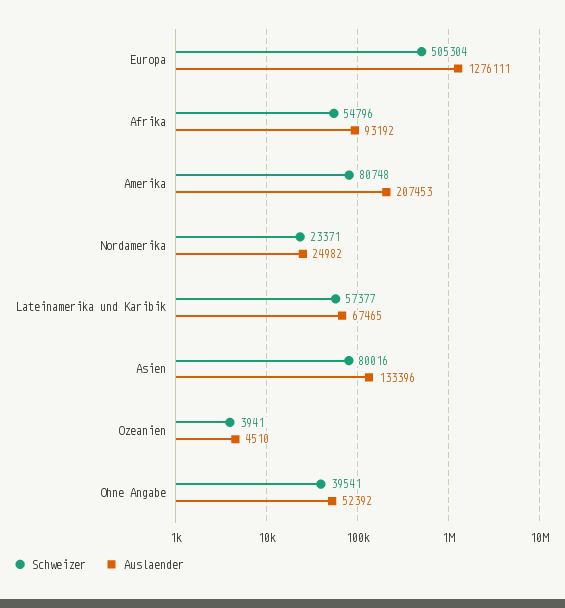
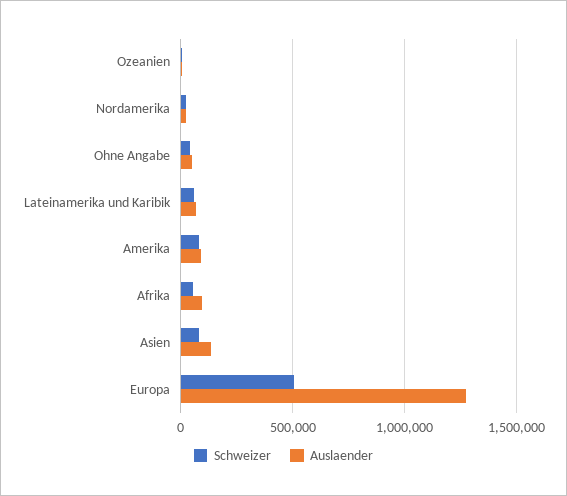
  {
    "Schweizer": {
      "Europa": 505304,
      "Afrika": 54796,
      "Amerika": 80748,
      "Nordamerika": 23371,
      "Lateinamerika und Karibik": 57377,
      "Asien": 80016,
      "Ozeanien": 3941,
      "Ohne Angabe": 39541
    },
    "Auslaender": {
      "Europa": 1276111,
      "Afrika": 93192,
-     "Amerika": 207453,
+     "Amerika": 100000,
      "Nordamerika": 24982,
      "Lateinamerika und Karibik": 67465,
      "Asien": 133396,
      "Ozeanien": 4510,
      "Ohne Angabe": 52392
    }
  }

